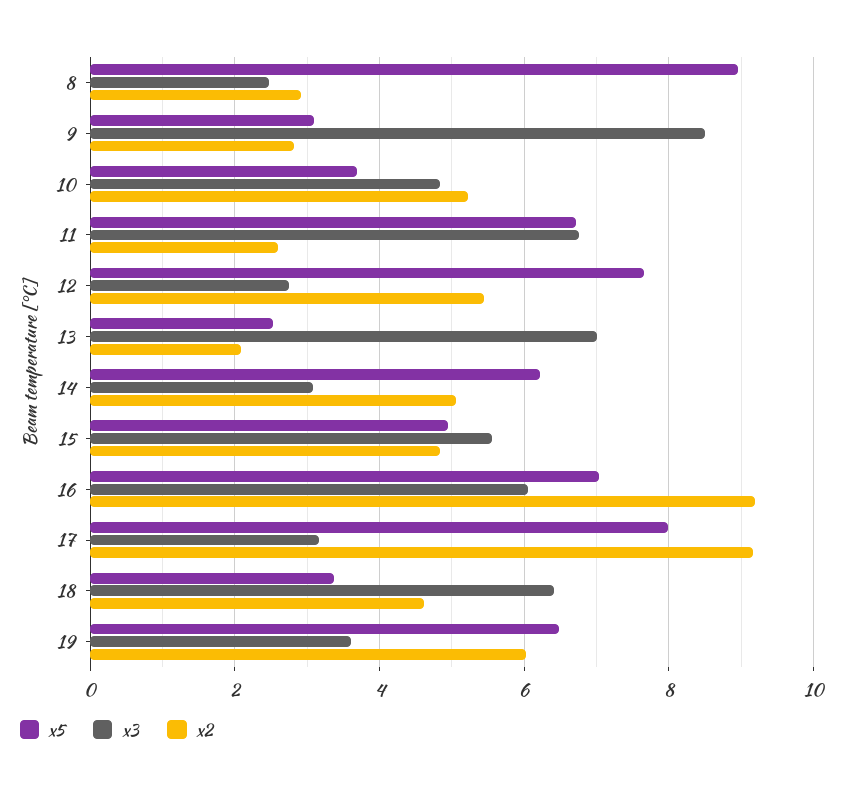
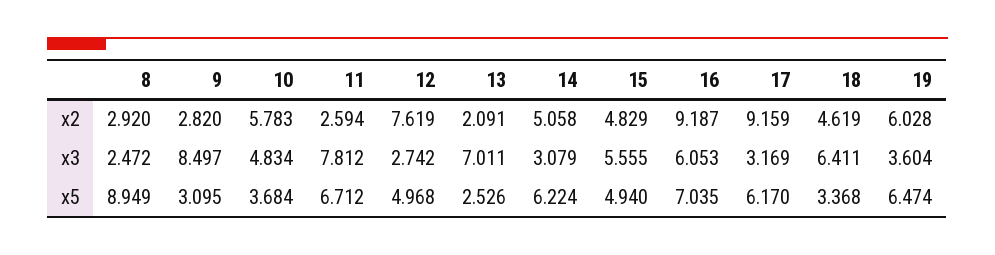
  {
    "x5": {
      "8": 8.949,
      "9": 3.095,
      "10": 3.684,
      "11": 6.712,
-     "12": 7.6,
+     "12": 4.968,
      "13": 2.526,
      "14": 6.224,
      "15": 4.94,
      "16": 7.035,
-     "17": 8,
+     "17": 6.17,
      "18": 3.368,
      "19": 6.474
    },
    "x3": {
      "8": 2.472,
      "9": 8.497,
      "10": 4.834,
-     "11": 6.8,
+     "11": 7.812,
      "12": 2.742,
      "13": 7.011,
      "14": 3.079,
      "15": 5.555,
      "16": 6.053,
      "17": 3.169,
      "18": 6.411,
      "19": 3.604
    },
    "x2": {
      "8": 2.92,
      "9": 2.82,
-     "10": 5.2,
+     "10": 5.783,
      "11": 2.594,
-     "12": 5.4,
+     "12": 7.619,
      "13": 2.091,
      "14": 5.058,
      "15": 4.829,
      "16": 9.187,
      "17": 9.159,
      "18": 4.619,
      "19": 6.028
    }
  }

